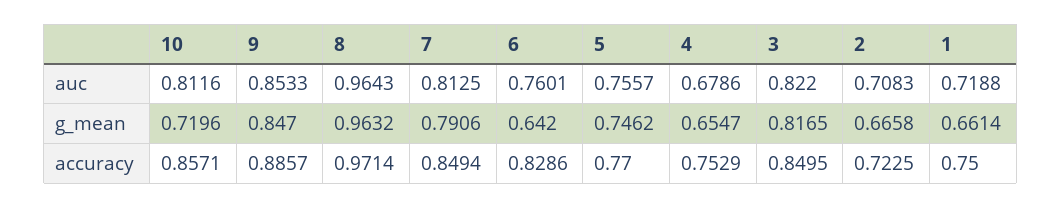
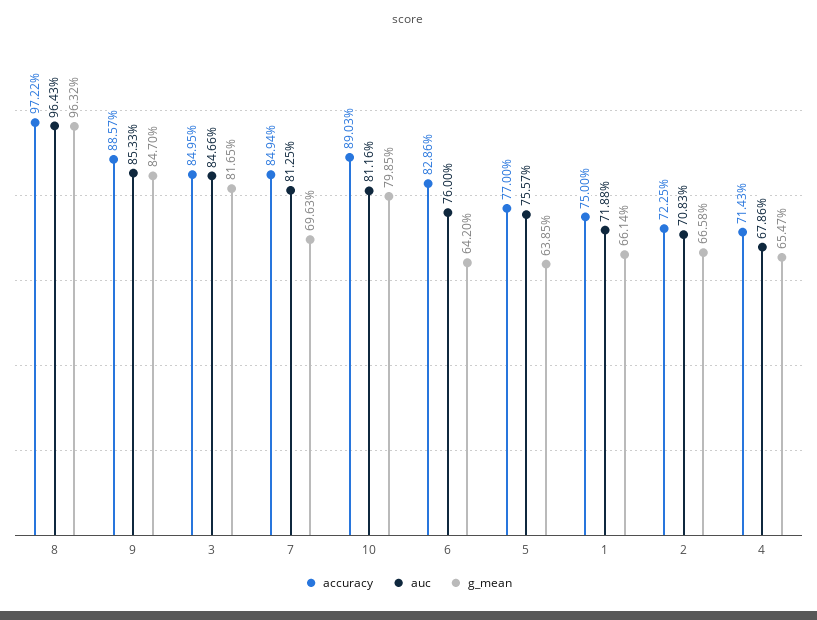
  {
    "auc": {
      "10": 0.8116,
      "9": 0.8533,
      "8": 0.9643,
      "7": 0.8125,
-     "6": 0.7601,
+     "6": 0.76,
      "5": 0.7557,
      "4": 0.6786,
-     "3": 0.822,
+     "3": 0.8466,
      "2": 0.7083,
      "1": 0.7188
    },
    "g_mean": {
-     "10": 0.7196,
+     "10": 0.7985,
      "9": 0.847,
      "8": 0.9632,
-     "7": 0.7906,
+     "7": 0.6963,
      "6": 0.642,
-     "5": 0.7462,
+     "5": 0.6385,
      "4": 0.6547,
      "3": 0.8165,
      "2": 0.6658,
      "1": 0.6614
    },
    "accuracy": {
-     "10": 0.8571,
+     "10": 0.8903,
      "9": 0.8857,
-     "8": 0.9714,
+     "8": 0.9722,
      "7": 0.8494,
      "6": 0.8286,
      "5": 0.77,
-     "4": 0.7529,
+     "4": 0.7143,
      "3": 0.8495,
      "2": 0.7225,
      "1": 0.75
    }
  }

